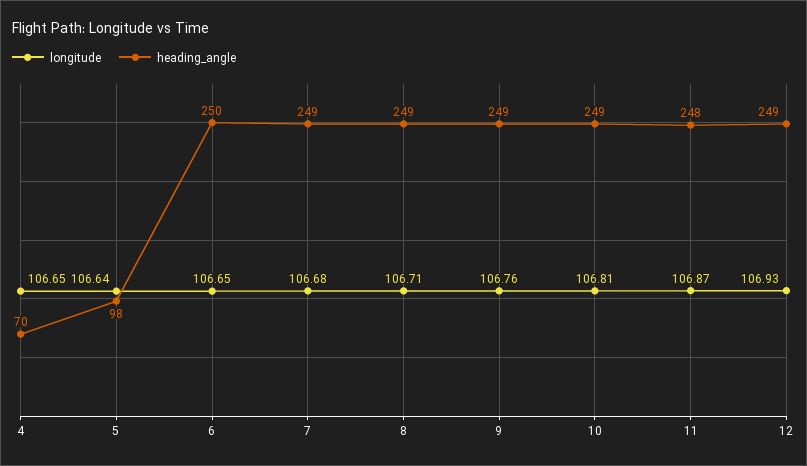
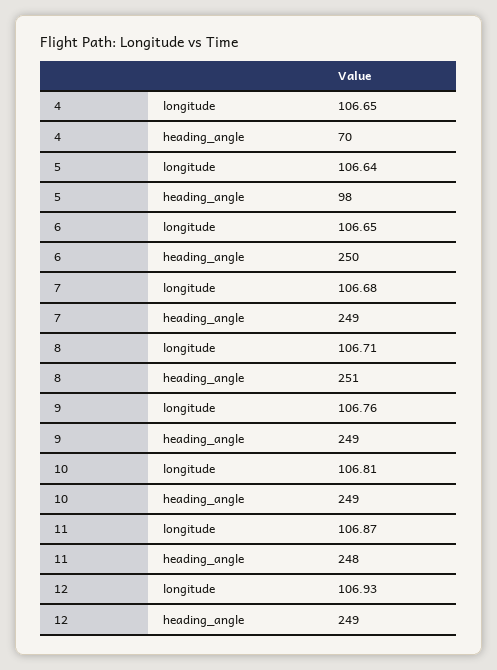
  {
    "longitude": {
      "4": 106.65,
      "5": 106.64,
      "6": 106.65,
      "7": 106.68,
      "8": 106.71,
      "9": 106.76,
      "10": 106.81,
      "11": 106.87,
      "12": 106.93
    },
    "heading_angle": {
      "4": 70,
      "5": 98,
      "6": 250,
      "7": 249,
-     "8": 249,
+     "8": 251,
      "9": 249,
      "10": 249,
      "11": 248,
      "12": 249
    }
  }

